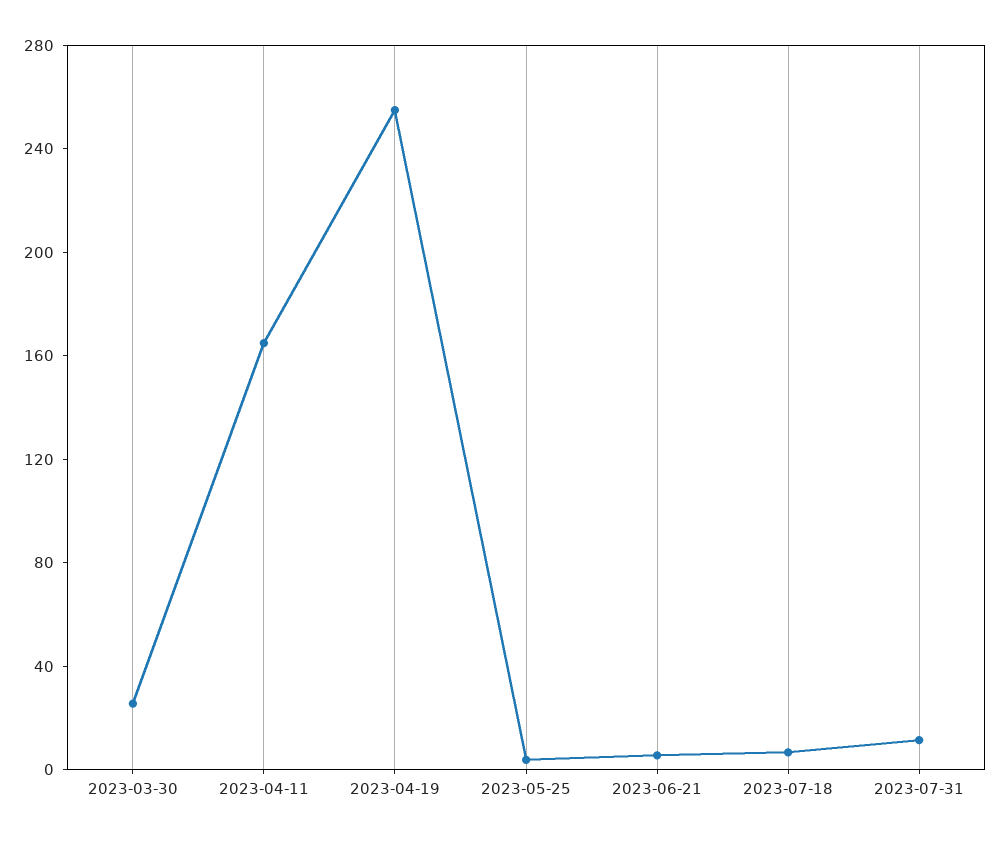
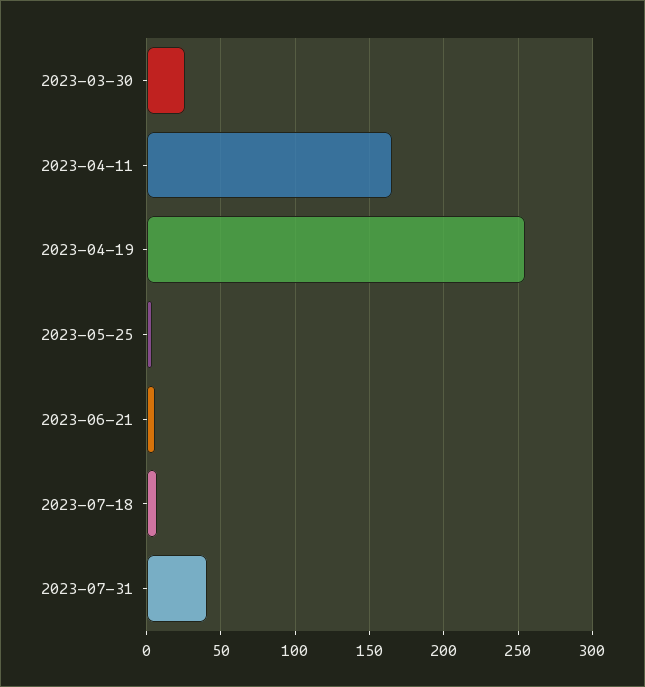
  {
    "2023-03-30": 25,
    "2023-04-11": 165,
    "2023-04-19": 255,
    "2023-05-25": 5,
    "2023-06-21": 5,
    "2023-07-18": 5,
-   "2023-07-31": 10
+   "2023-07-31": 40
  }

